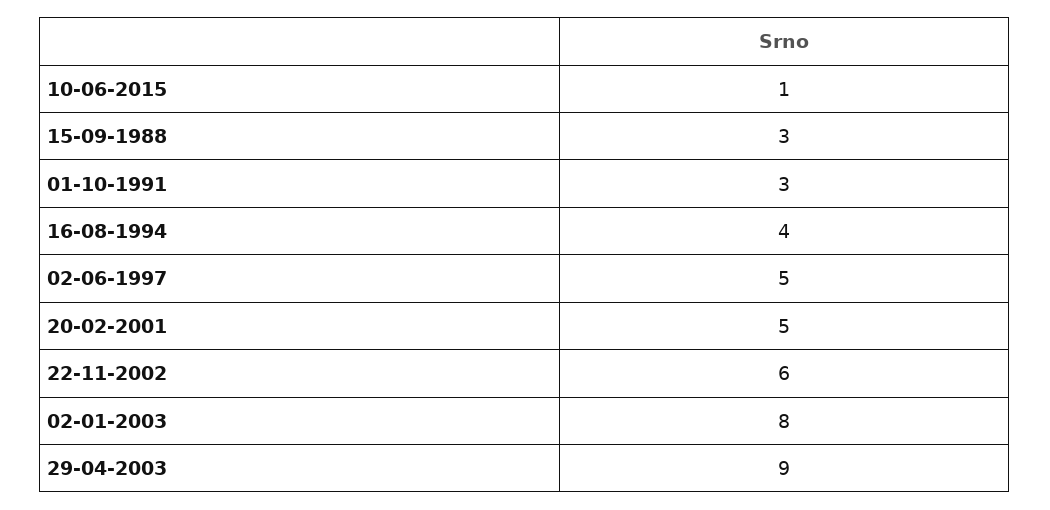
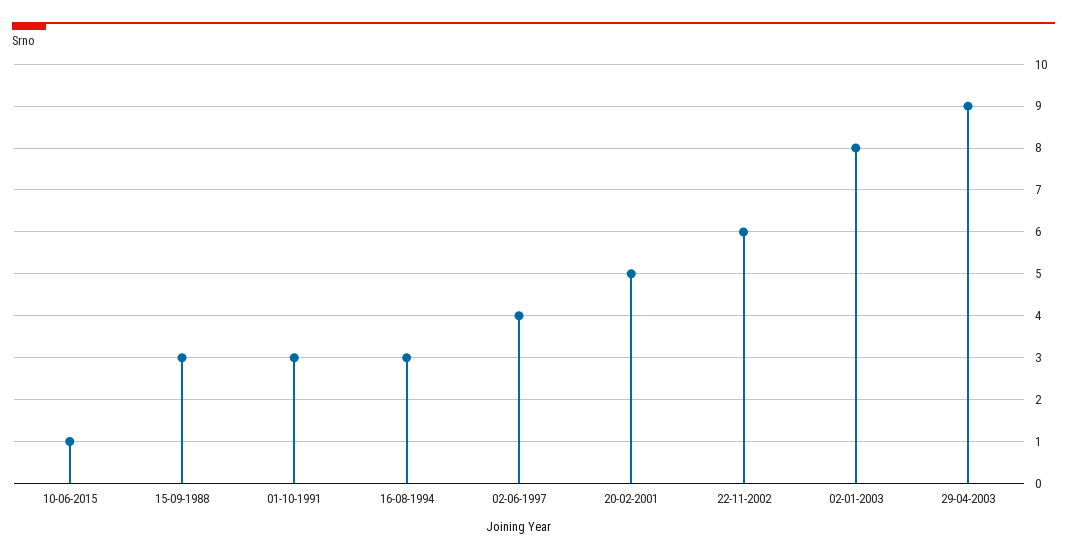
  {
    "10-06-2015": 1,
    "15-09-1988": 3,
    "01-10-1991": 3,
-   "16-08-1994": 4,
+   "16-08-1994": 3,
-   "02-06-1997": 5,
+   "02-06-1997": 4,
    "20-02-2001": 5,
    "22-11-2002": 6,
    "02-01-2003": 8,
    "29-04-2003": 9
  }

